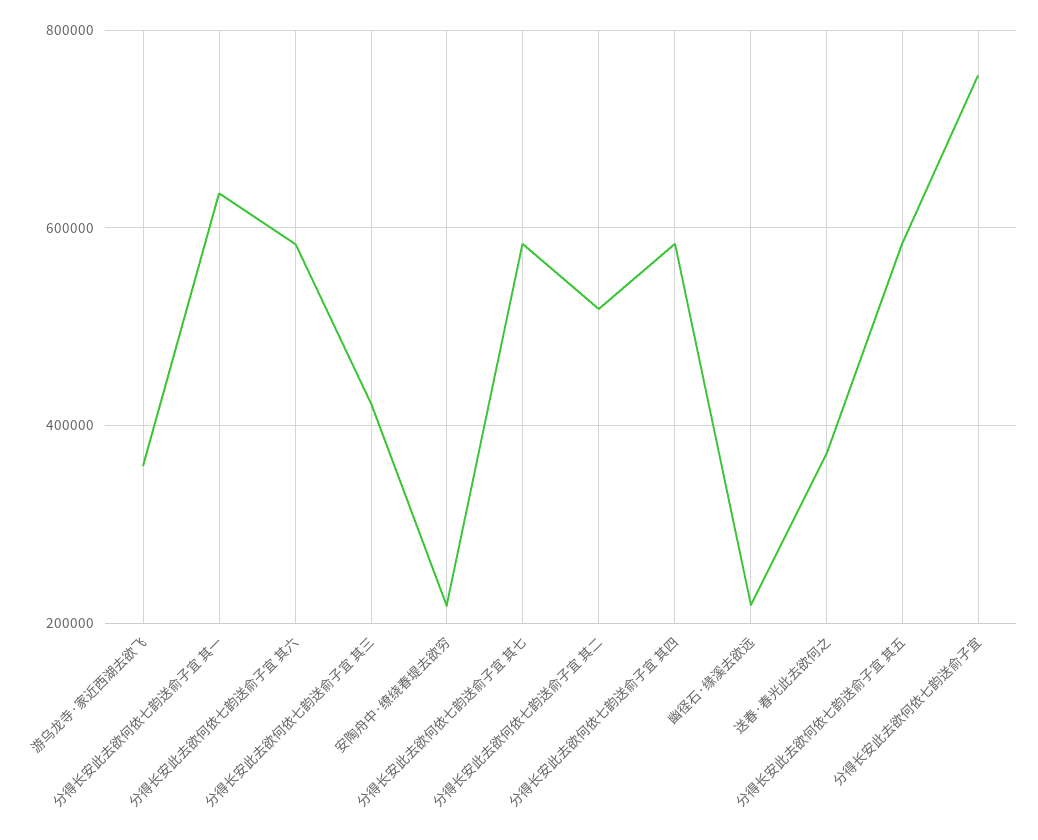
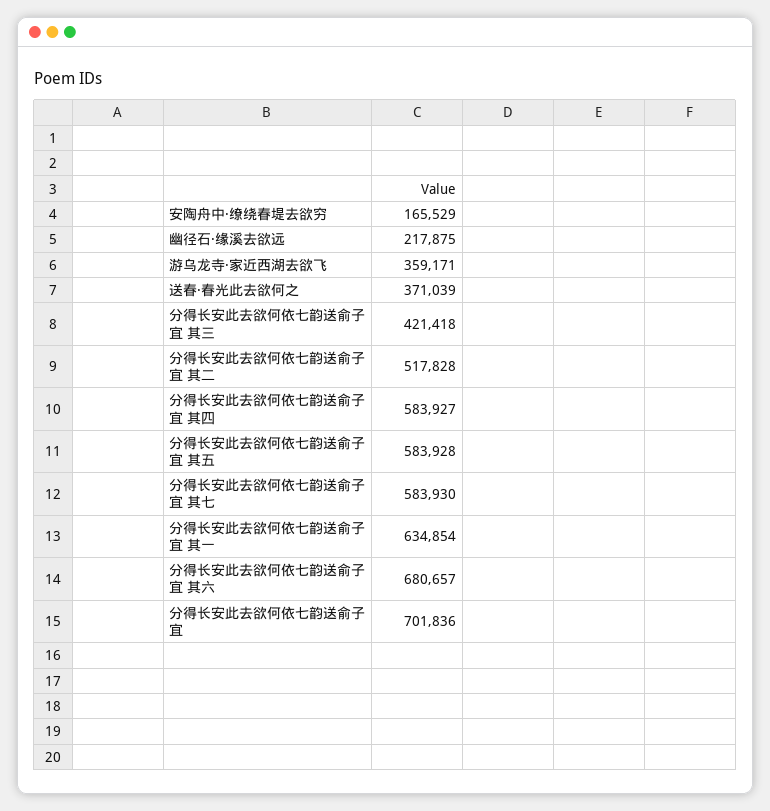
  {
    "游乌龙寺·家近西湖去欲飞": 359171,
    "分得长安此去欲何依七韵送俞子宜 其一": 634854,
-   "分得长安此去欲何依七韵送俞子宜 其六": 580000,
+   "分得长安此去欲何依七韵送俞子宜 其六": 680657,
    "分得长安此去欲何依七韵送俞子宜 其三": 421418,
-   "安陶舟中·缭绕春堤去欲穷": 220000,
+   "安陶舟中·缭绕春堤去欲穷": 165529,
    "分得长安此去欲何依七韵送俞子宜 其七": 583930,
    "分得长安此去欲何依七韵送俞子宜 其二": 517828,
    "分得长安此去欲何依七韵送俞子宜 其四": 583927,
    "幽径石·缘溪去欲远": 217875,
    "送春·春光此去欲何之": 371039,
    "分得长安此去欲何依七韵送俞子宜 其五": 583928,
-   "分得长安此去欲何依七韵送俞子宜": 760000
+   "分得长安此去欲何依七韵送俞子宜": 701836
  }

